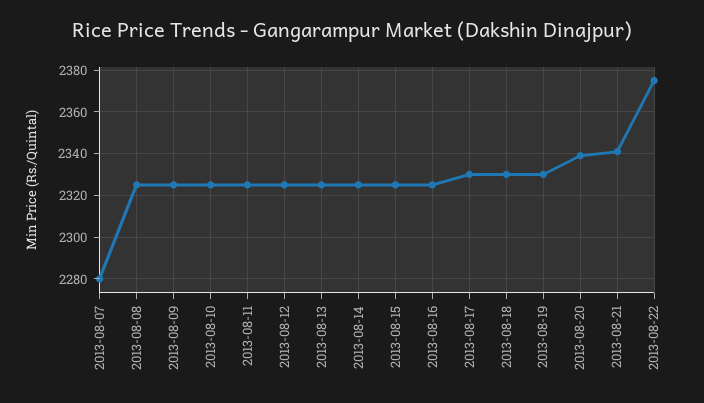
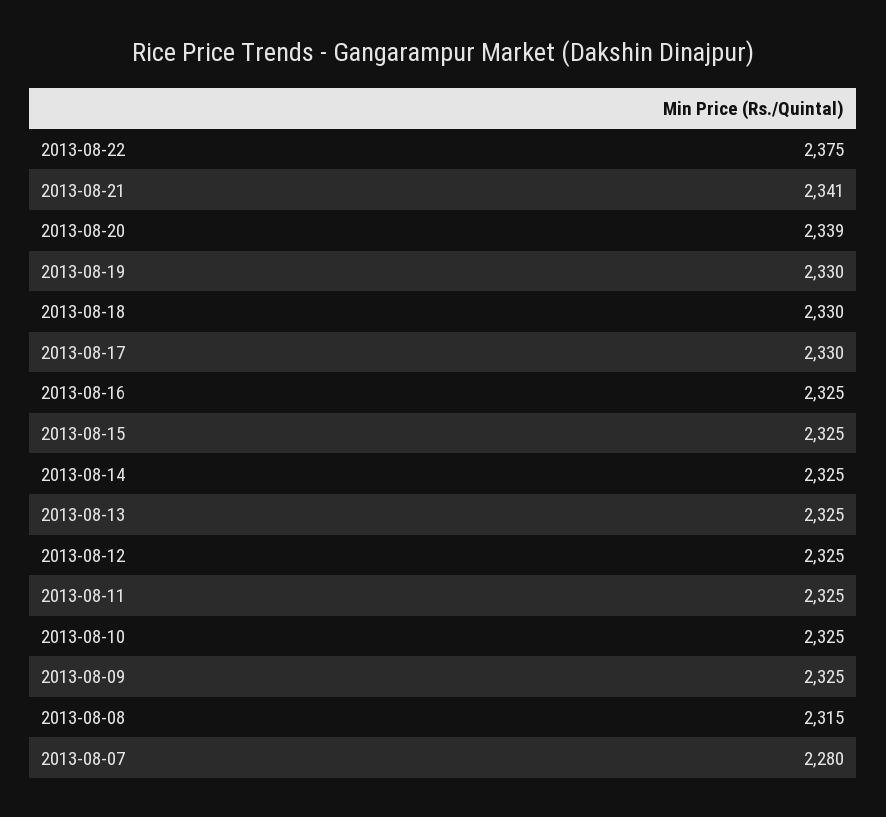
  {
    "2013-08-07": 2280,
-   "2013-08-08": 2325,
+   "2013-08-08": 2315,
    "2013-08-09": 2325,
    "2013-08-10": 2325,
    "2013-08-11": 2325,
    "2013-08-12": 2325,
    "2013-08-13": 2325,
    "2013-08-14": 2325,
    "2013-08-15": 2325,
    "2013-08-16": 2325,
    "2013-08-17": 2330,
    "2013-08-18": 2330,
    "2013-08-19": 2330,
    "2013-08-20": 2339,
    "2013-08-21": 2341,
    "2013-08-22": 2375
  }

